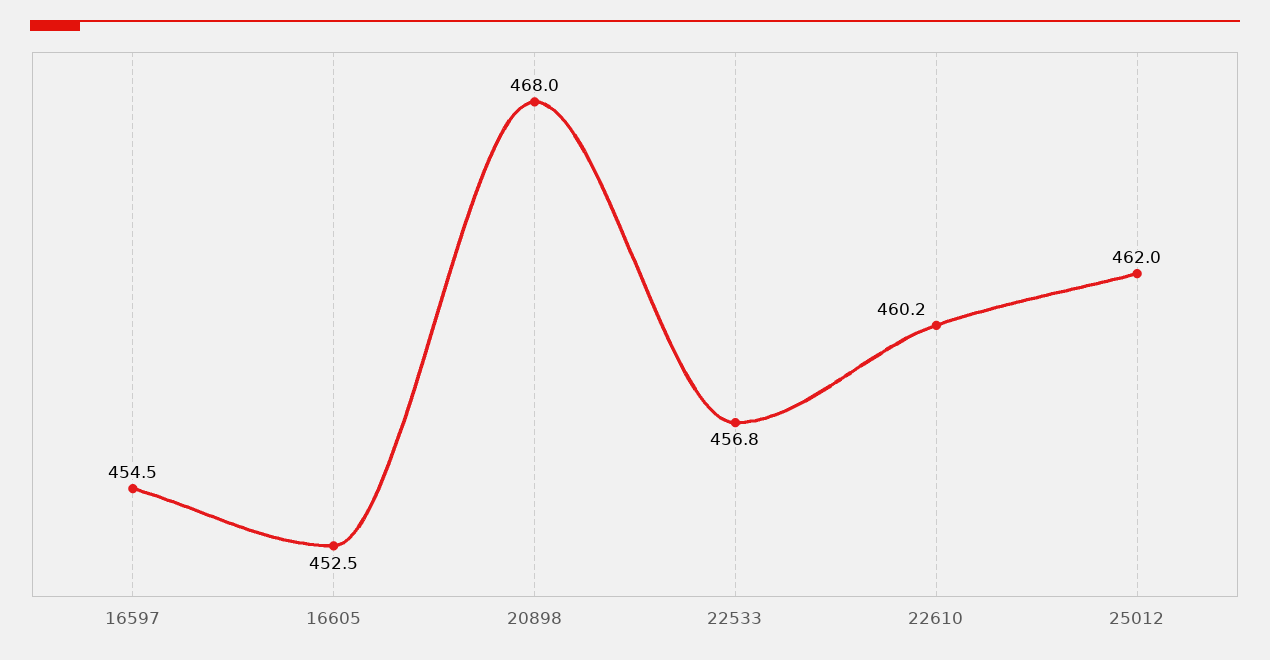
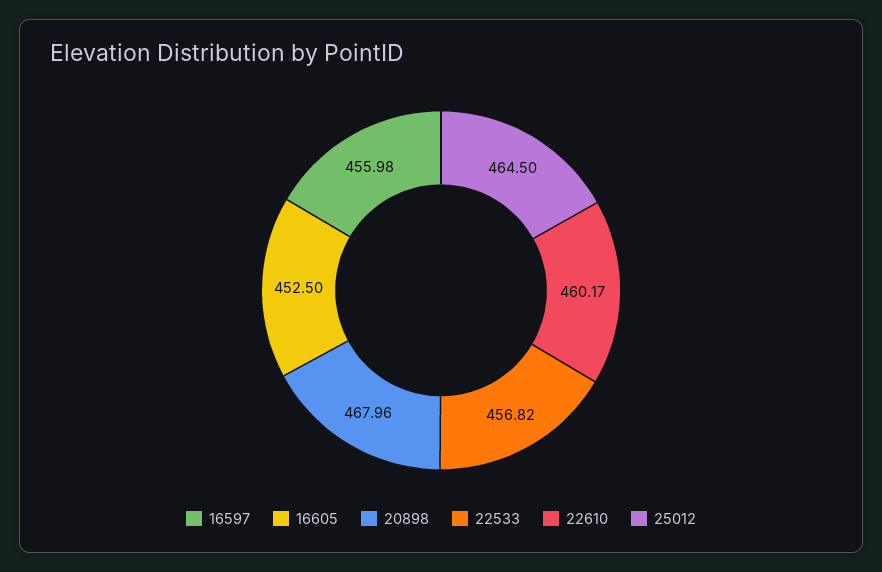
  {
-   "16597": 454.5,
+   "16597": 455.98,
    "16605": 452.5,
    "20898": 467.96,
    "22533": 456.82,
    "22610": 460.17,
-   "25012": 462
+   "25012": 464.5
  }

